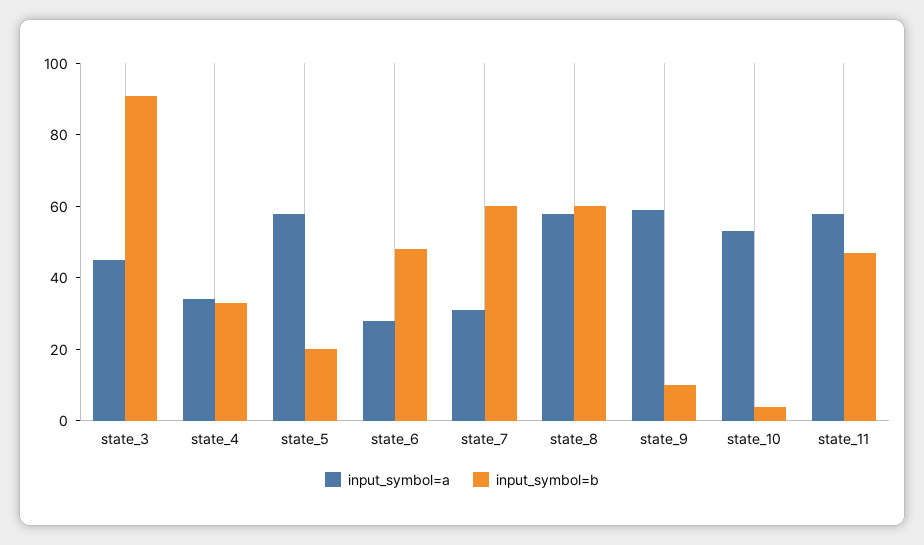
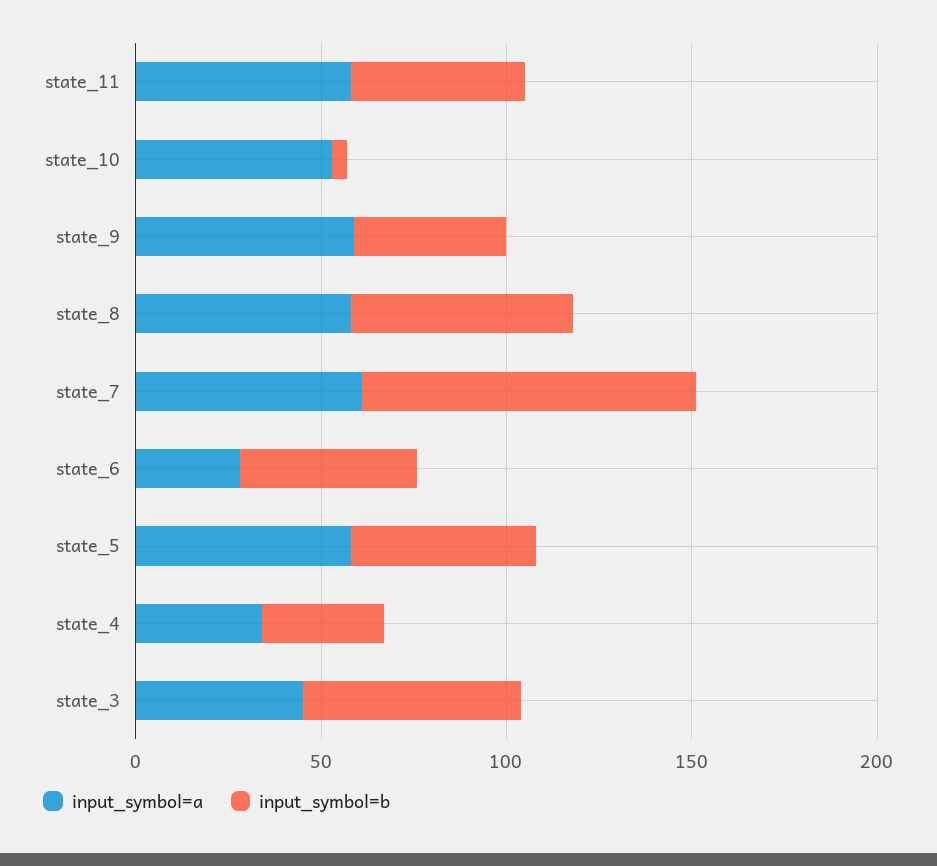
  {
    "input_symbol=a": {
      "state_3": 45,
      "state_4": 35,
      "state_5": 60,
      "state_6": 30,
-     "state_7": 30,
+     "state_7": 60,
      "state_8": 60,
      "state_9": 60,
      "state_10": 55,
      "state_11": 60
    },
    "input_symbol=b": {
-     "state_3": 90,
+     "state_3": 60,
      "state_4": 35,
-     "state_5": 20,
+     "state_5": 50,
      "state_6": 50,
-     "state_7": 60,
+     "state_7": 90,
      "state_8": 60,
-     "state_9": 10,
+     "state_9": 40,
      "state_10": 5,
      "state_11": 45
    }
  }

